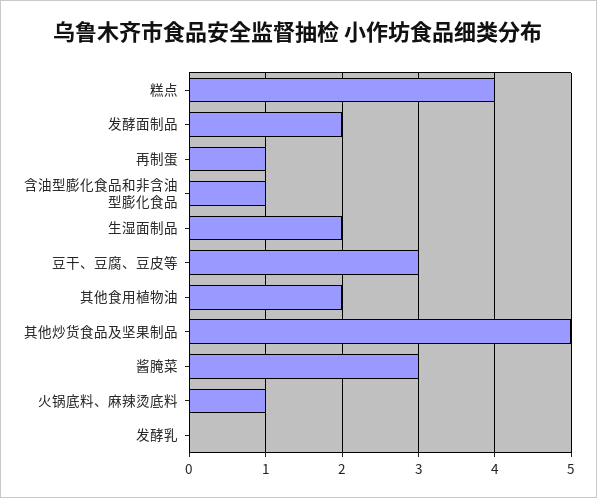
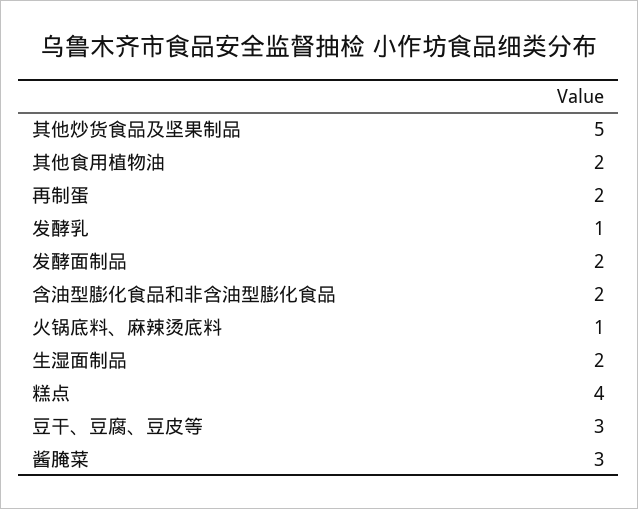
  {
    "糕点": 4,
    "发酵面制品": 2,
-   "再制蛋": 1,
+   "再制蛋": 2,
-   "含油型膨化食品和非含油型膨化食品": 1,
+   "含油型膨化食品和非含油型膨化食品": 2,
    "生湿面制品": 2,
    "豆干、豆腐、豆皮等": 3,
    "其他食用植物油": 2,
    "其他炒货食品及坚果制品": 5,
    "酱腌菜": 3,
    "火锅底料、麻辣烫底料": 1,
-   "发酵乳": 0
+   "发酵乳": 1
  }

